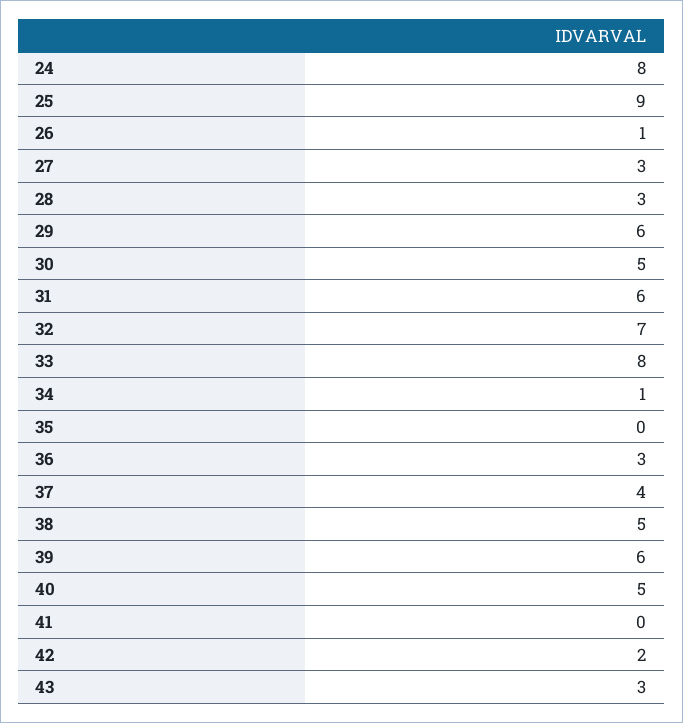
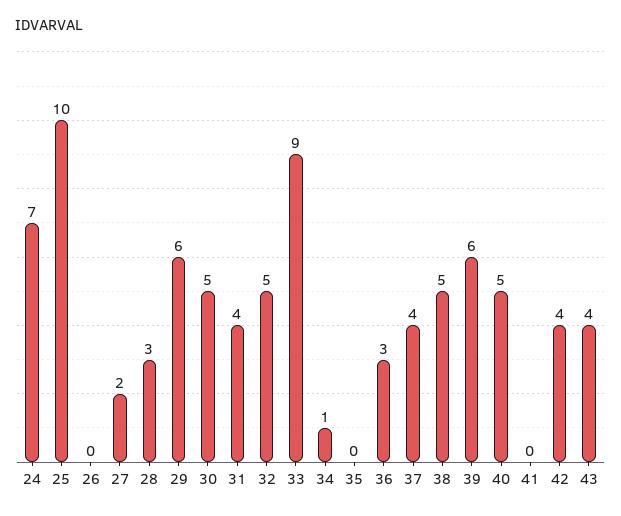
  {
-   "24": 8,
+   "24": 7,
-   "25": 9,
+   "25": 10,
-   "26": 1,
+   "26": 0,
-   "27": 3,
+   "27": 2,
    "28": 3,
    "29": 6,
    "30": 5,
-   "31": 6,
+   "31": 4,
-   "32": 7,
+   "32": 5,
-   "33": 8,
+   "33": 9,
    "34": 1,
    "35": 0,
    "36": 3,
    "37": 4,
    "38": 5,
    "39": 6,
    "40": 5,
    "41": 0,
-   "42": 2,
+   "42": 4,
-   "43": 3
+   "43": 4
  }

